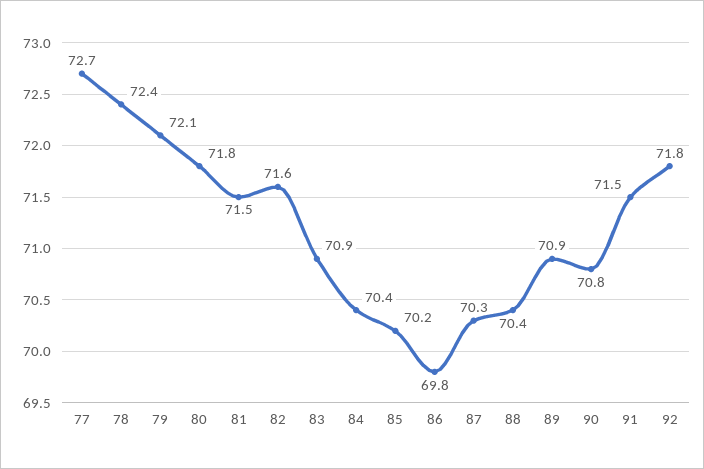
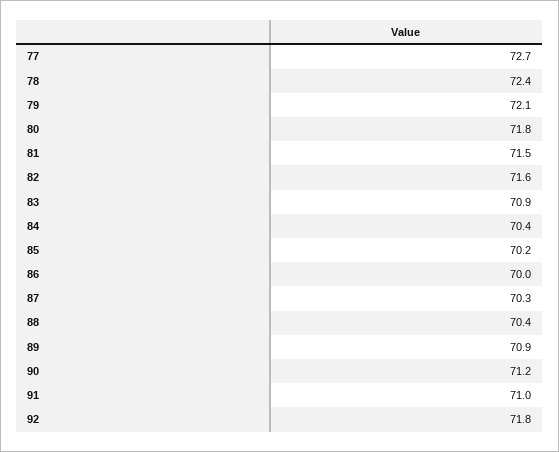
  {
    "77": 72.7,
    "78": 72.4,
    "79": 72.1,
    "80": 71.8,
    "81": 71.5,
    "82": 71.6,
    "83": 70.9,
    "84": 70.4,
    "85": 70.2,
-   "86": 69.8,
+   "86": 70,
    "87": 70.3,
    "88": 70.4,
    "89": 70.9,
-   "90": 70.8,
+   "90": 71.2,
-   "91": 71.5,
+   "91": 71,
    "92": 71.8
  }

